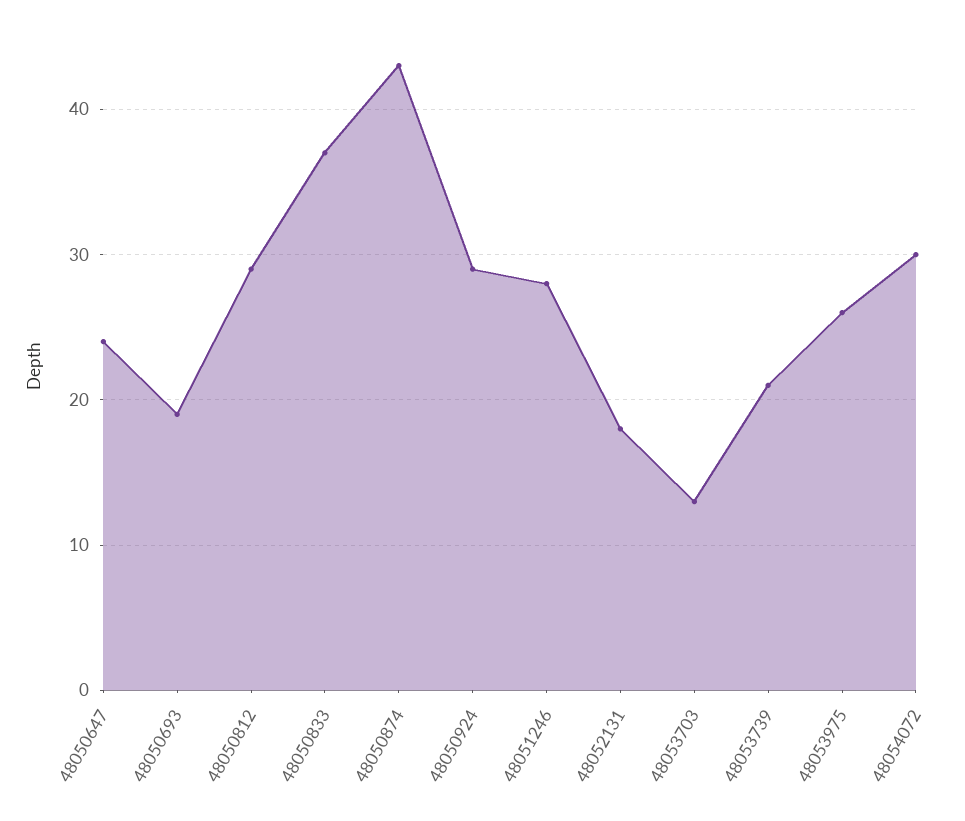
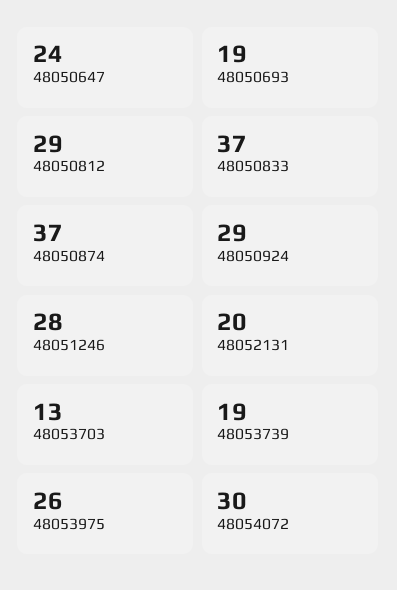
  {
    "48050647": 24,
    "48050693": 19,
    "48050812": 29,
    "48050833": 37,
-   "48050874": 43,
+   "48050874": 37,
    "48050924": 29,
    "48051246": 28,
-   "48052131": 18,
+   "48052131": 20,
    "48053703": 13,
-   "48053739": 21,
+   "48053739": 19,
    "48053975": 26,
    "48054072": 30
  }

